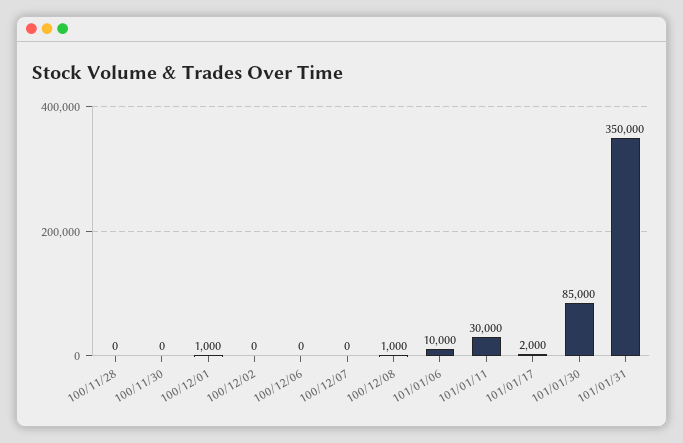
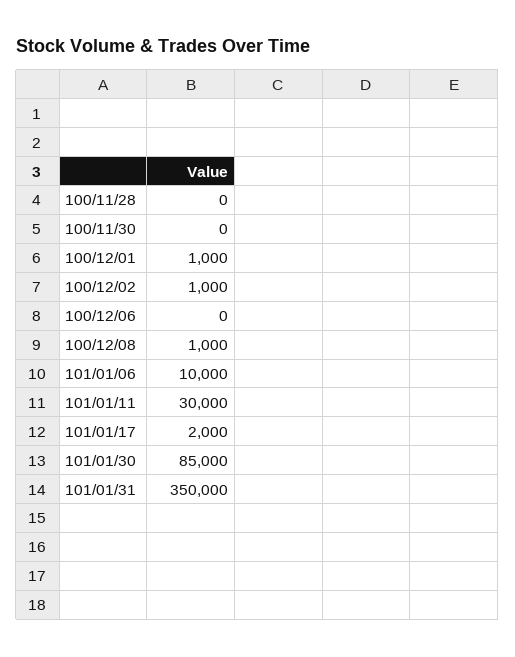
  {
    "100/11/28": 0,
    "100/11/30": 0,
    "100/12/01": 1000,
-   "100/12/02": 0,
+   "100/12/02": 1000,
    "100/12/06": 0,
-   "100/12/07": 0,
    "100/12/08": 1000,
    "101/01/06": 10000,
    "101/01/11": 30000,
    "101/01/17": 2000,
    "101/01/30": 85000,
    "101/01/31": 350000
  }

